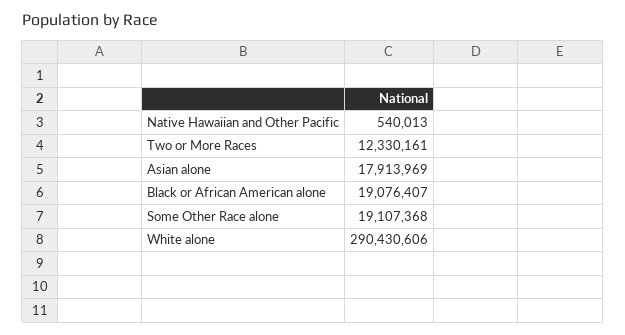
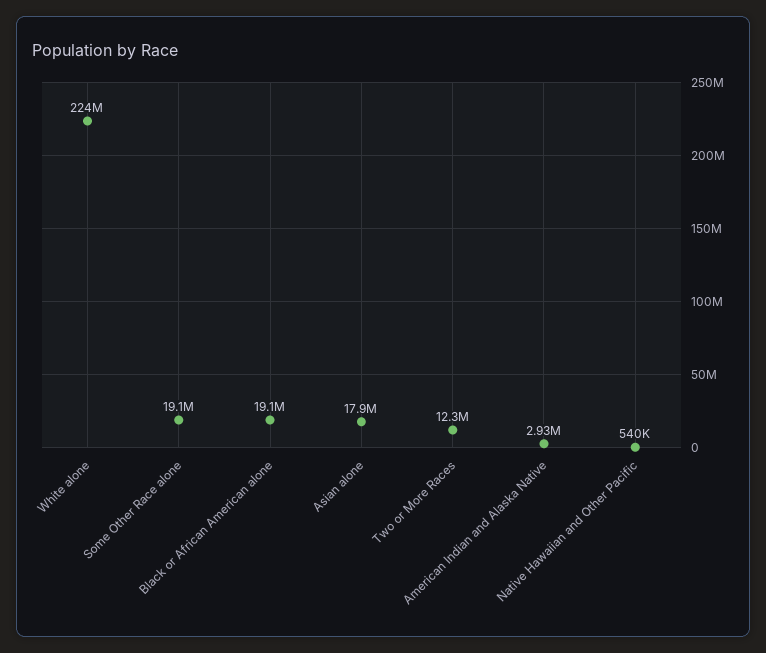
  {
    "Native Hawaiian and Other Pacific": 540013,
    "Two or More Races": 12330161,
    "Asian alone": 17913969,
    "Black or African American alone": 19076407,
    "Some Other Race alone": 19107368,
-   "White alone": 290430606
+   "White alone": 224000000,
+   "American Indian and Alaska Native": 2930000
  }

